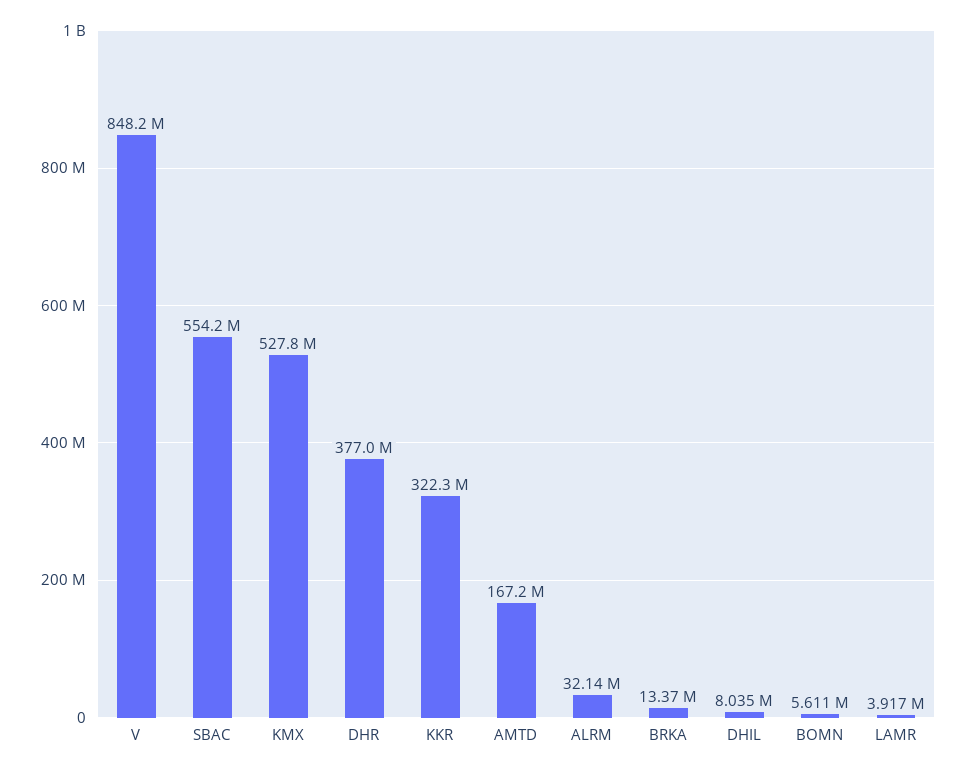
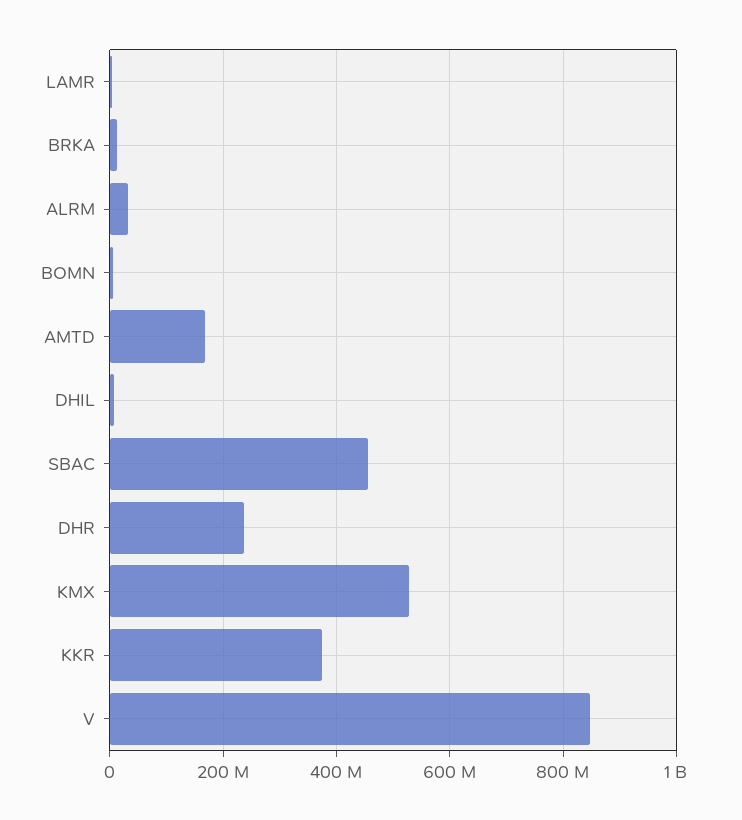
  {
    "V": 848200000,
-   "SBAC": 554200000,
+   "SBAC": 460000000,
    "KMX": 527800000,
-   "DHR": 377000000,
+   "DHR": 240000000,
-   "KKR": 322300000,
+   "KKR": 380000000,
    "AMTD": 167200000,
    "ALRM": 32140000,
    "BRKA": 13370000,
    "DHIL": 8035000,
    "BOMN": 5611000,
    "LAMR": 3917000
  }

